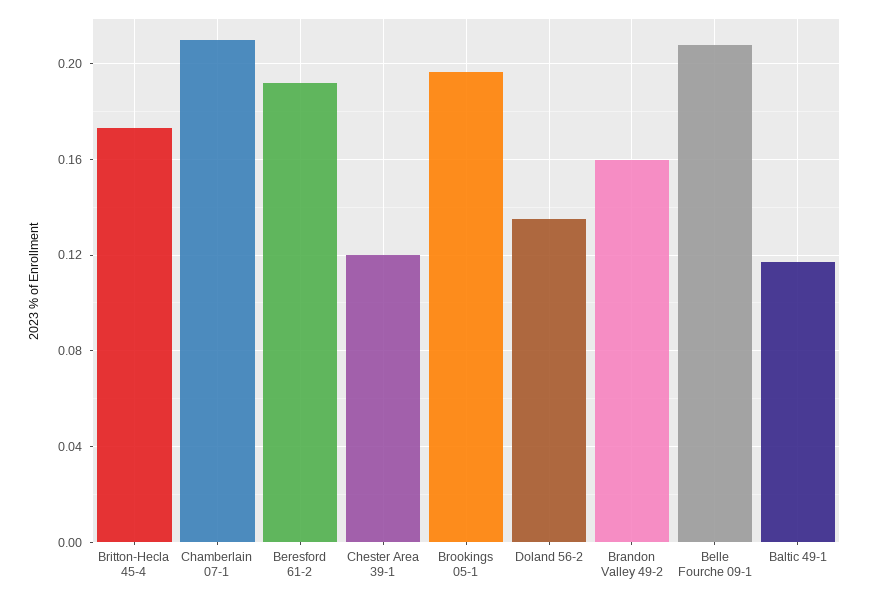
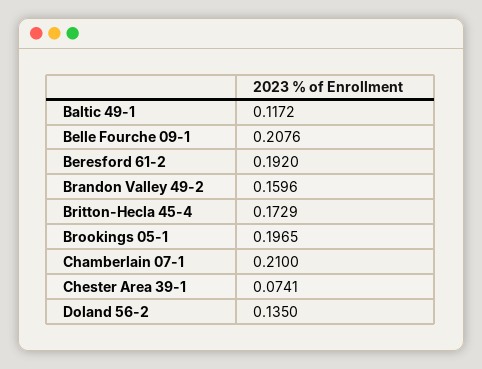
  {
    "Britton-Hecla 45-4": 0.1729,
    "Chamberlain 07-1": 0.21,
    "Beresford 61-2": 0.192,
-   "Chester Area 39-1": 0.12,
+   "Chester Area 39-1": 0.0741,
    "Brookings 05-1": 0.1965,
    "Doland 56-2": 0.135,
    "Brandon Valley 49-2": 0.1596,
    "Belle Fourche 09-1": 0.2076,
    "Baltic 49-1": 0.1172
  }

